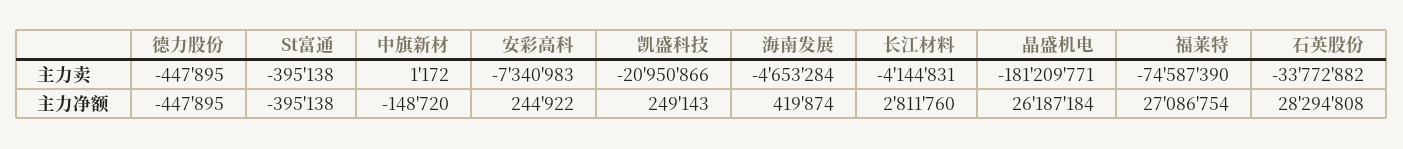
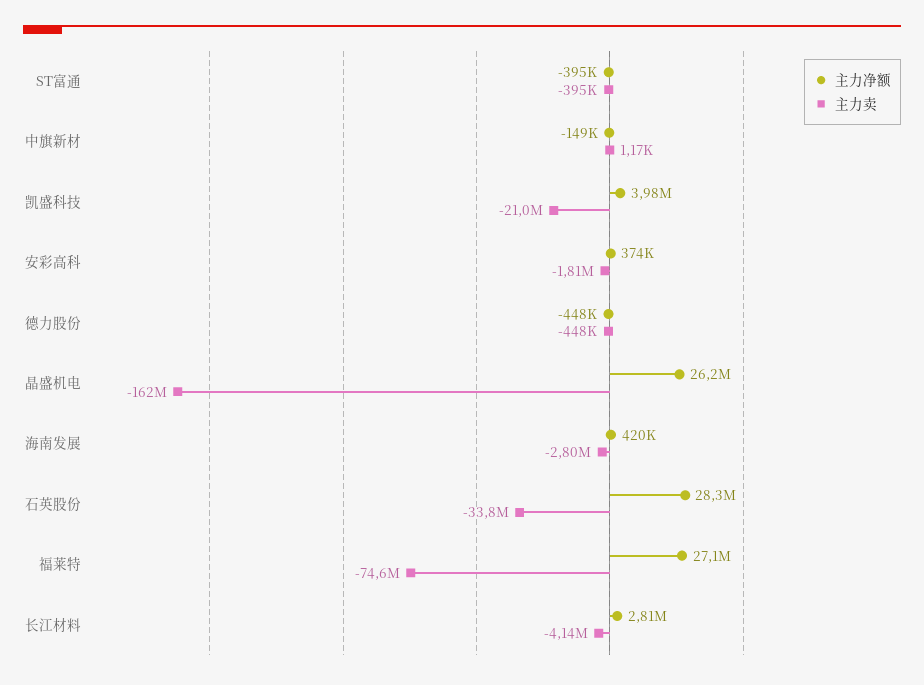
  {
    "主力卖": {
      "德力股份": -447895,
      "St富通": -395138,
      "中旗新材": 1172,
-     "安彩高科": -7340983,
+     "安彩高科": -1810000,
      "凯盛科技": -20950866,
-     "海南发展": -4653284,
+     "海南发展": -2800000,
      "长江材料": -4144831,
-     "晶盛机电": -181209771,
+     "晶盛机电": -162000000,
      "福莱特": -74587390,
      "石英股份": -33772882
    },
    "主力净额": {
      "德力股份": -447895,
      "St富通": -395138,
      "中旗新材": -148720,
-     "安彩高科": 244922,
+     "安彩高科": 374000,
-     "凯盛科技": 249143,
+     "凯盛科技": 3980000,
      "海南发展": 419874,
      "长江材料": 2811760,
      "晶盛机电": 26187184,
      "福莱特": 27086754,
      "石英股份": 28294808
    }
  }

